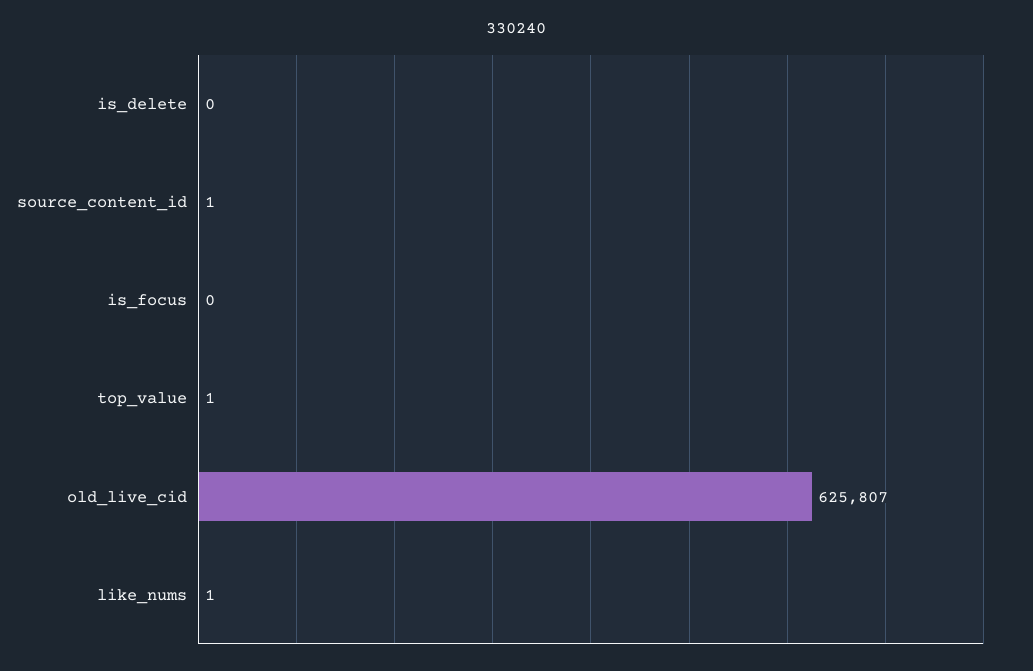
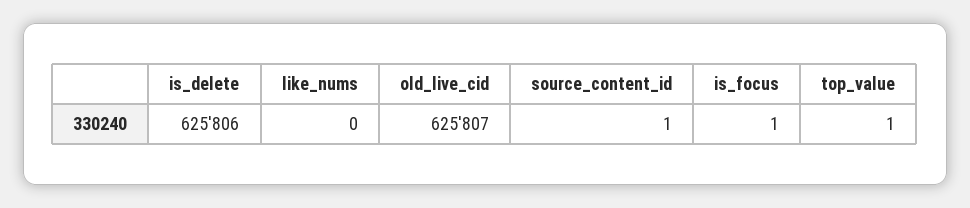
  {
-   "is_delete": 0,
+   "is_delete": 625806,
    "source_content_id": 1,
-   "is_focus": 0,
+   "is_focus": 1,
    "top_value": 1,
    "old_live_cid": 625807,
-   "like_nums": 1
+   "like_nums": 0
  }

